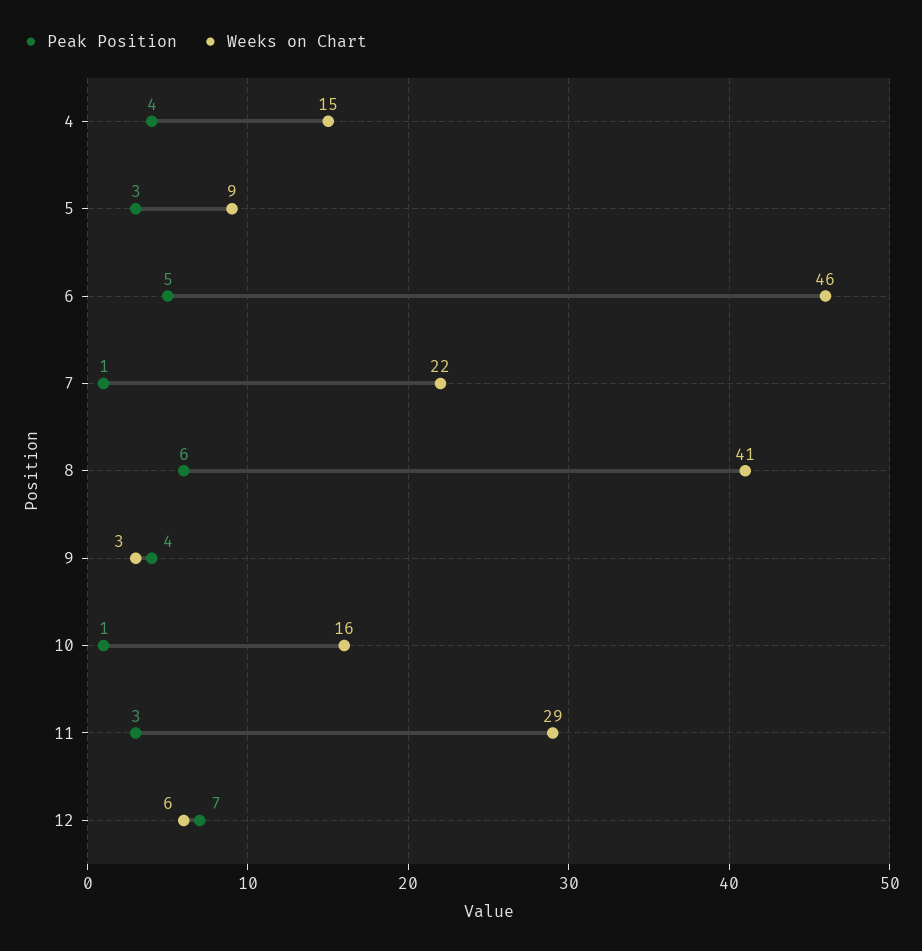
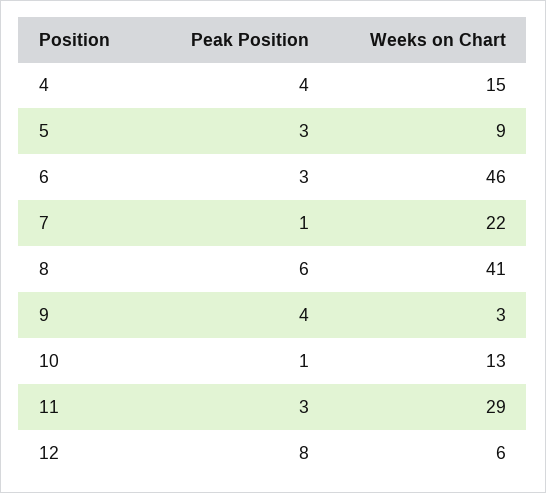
  {
    "Peak Position": {
      "4": 4,
      "5": 3,
-     "6": 5,
+     "6": 3,
      "7": 1,
      "8": 6,
      "9": 4,
      "10": 1,
      "11": 3,
-     "12": 7
+     "12": 8
    },
    "Weeks on Chart": {
      "4": 15,
      "5": 9,
      "6": 46,
      "7": 22,
      "8": 41,
      "9": 3,
-     "10": 16,
+     "10": 13,
      "11": 29,
      "12": 6
    }
  }

